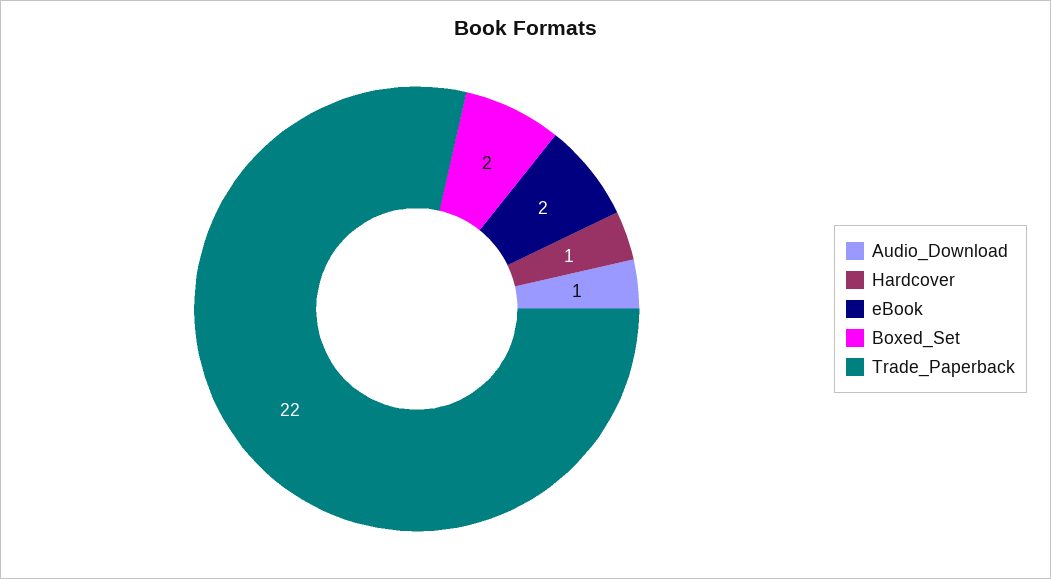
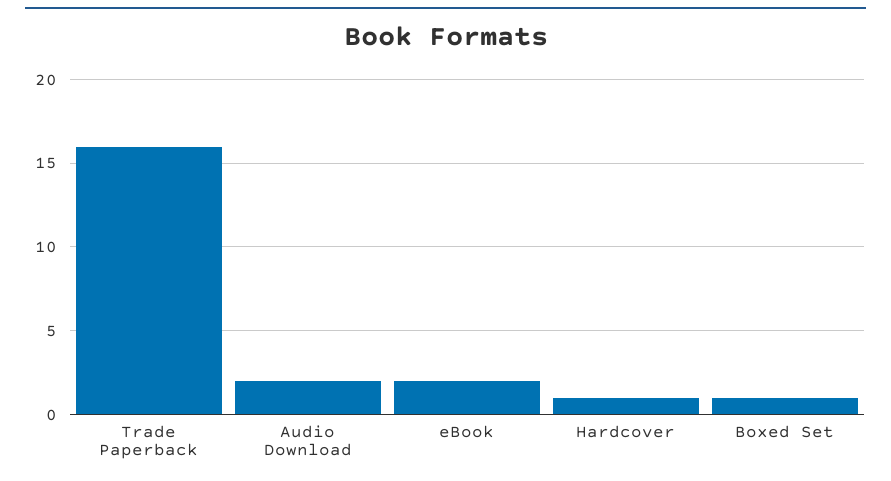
  {
-   "Audio_Download": 1,
+   "Audio_Download": 2,
    "Hardcover": 1,
    "eBook": 2,
-   "Boxed_Set": 2,
+   "Boxed_Set": 1,
-   "Trade_Paperback": 22
+   "Trade_Paperback": 16
  }

